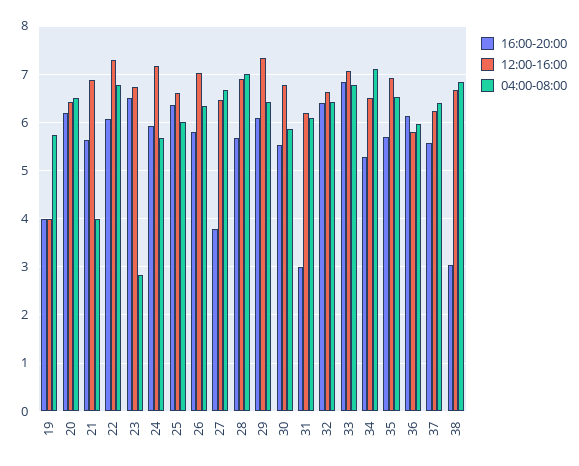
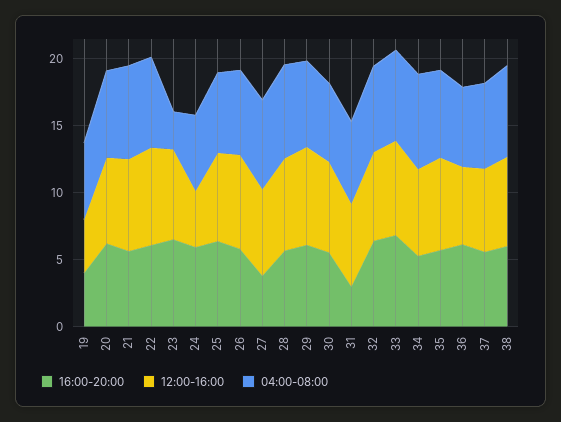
  {
    "16:00-20:00": {
      "19": 4,
      "20": 6.2,
      "21": 5.6,
      "22": 6,
      "23": 6.6,
      "24": 6,
      "25": 6.4,
      "26": 5.8,
      "27": 3.8,
      "28": 5.6,
      "29": 6.2,
      "30": 5.6,
      "31": 3,
      "32": 6.4,
      "33": 6.8,
      "34": 5.2,
      "35": 5.8,
      "36": 6.2,
      "37": 5.6,
-     "38": 3
+     "38": 6
    },
    "12:00-16:00": {
      "19": 4,
      "20": 6.4,
      "21": 6.8,
      "22": 7.4,
      "23": 6.8,
-     "24": 7.2,
+     "24": 4,
      "25": 6.6,
      "26": 7,
      "27": 6.4,
      "28": 7,
      "29": 7.4,
      "30": 6.8,
      "31": 6.2,
      "32": 6.6,
      "33": 7,
      "34": 6.6,
      "35": 7,
      "36": 5.8,
      "37": 6.2,
      "38": 6.6
    },
    "04:00-08:00": {
      "19": 5.8,
      "20": 6.6,
-     "21": 4,
+     "21": 7,
      "22": 6.8,
      "23": 2.8,
      "24": 5.6,
      "25": 6,
      "26": 6.4,
      "27": 6.6,
      "28": 7,
      "29": 6.4,
      "30": 5.8,
      "31": 6.2,
      "32": 6.4,
      "33": 6.8,
      "34": 7.2,
      "35": 6.6,
      "36": 6,
      "37": 6.4,
      "38": 6.8
    }
  }

